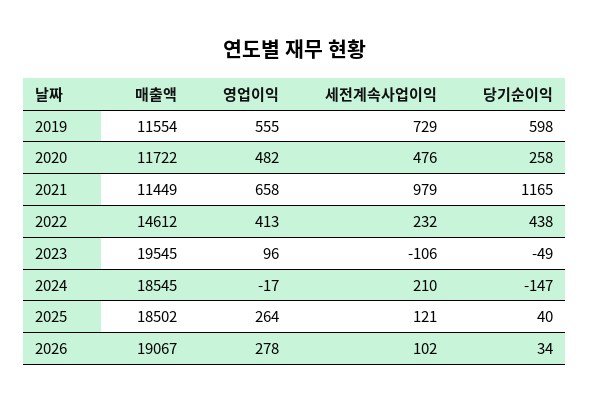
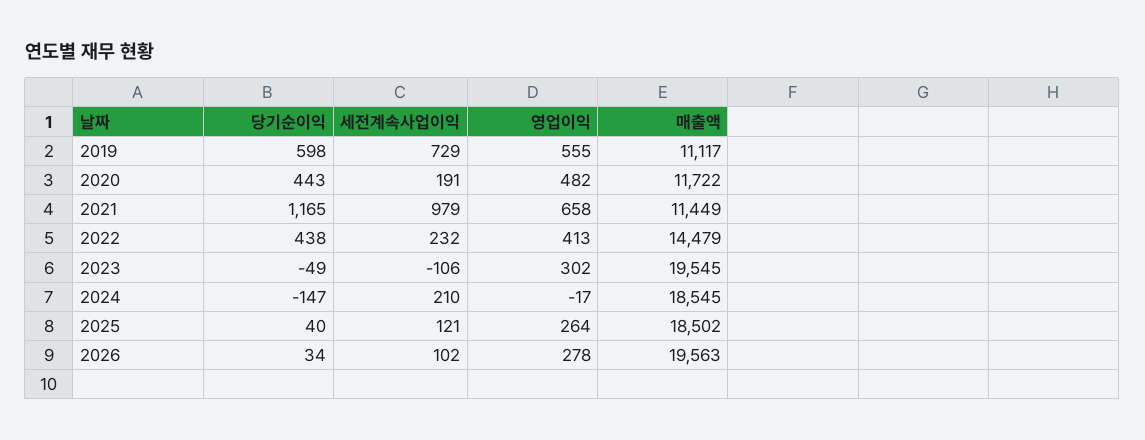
  {
    "매출액": {
-     "2019": 11554,
+     "2019": 11117,
      "2020": 11722,
      "2021": 11449,
-     "2022": 14612,
+     "2022": 14479,
      "2023": 19545,
      "2024": 18545,
      "2025": 18502,
-     "2026": 19067
+     "2026": 19563
    },
    "영업이익": {
      "2019": 555,
      "2020": 482,
      "2021": 658,
      "2022": 413,
-     "2023": 96,
+     "2023": 302,
      "2024": -17,
      "2025": 264,
      "2026": 278
    },
    "세전계속사업이익": {
      "2019": 729,
-     "2020": 476,
+     "2020": 191,
      "2021": 979,
      "2022": 232,
      "2023": -106,
      "2024": 210,
      "2025": 121,
      "2026": 102
    },
    "당기순이익": {
      "2019": 598,
-     "2020": 258,
+     "2020": 443,
      "2021": 1165,
      "2022": 438,
      "2023": -49,
      "2024": -147,
      "2025": 40,
      "2026": 34
    }
  }

